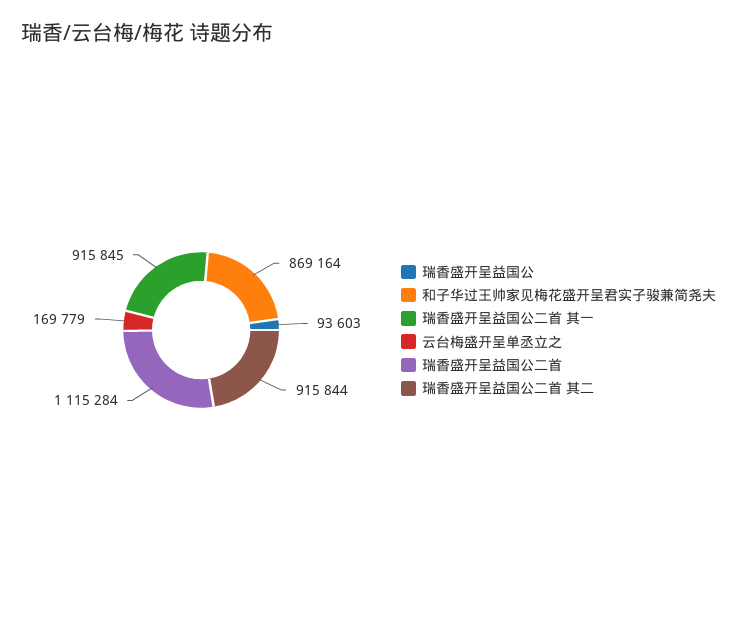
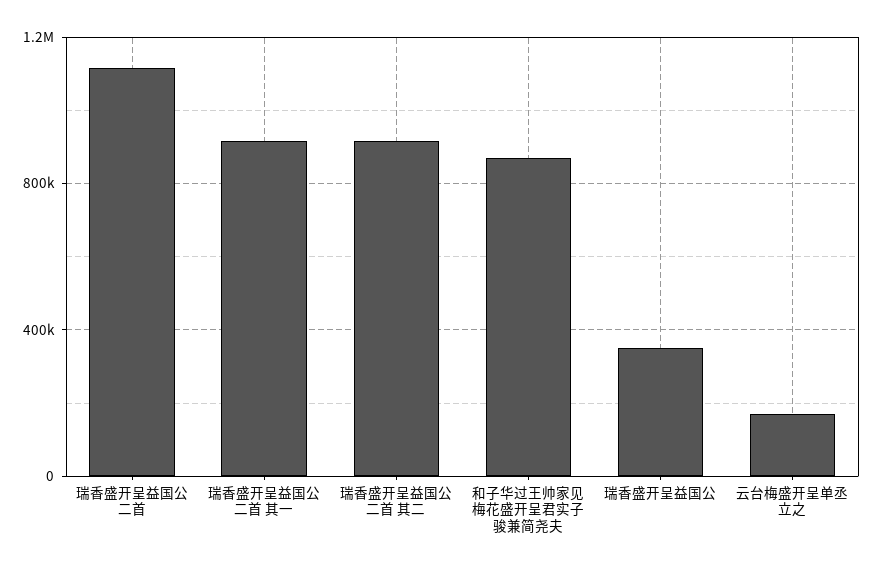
  {
-   "瑞香盛开呈益国公": 93603,
+   "瑞香盛开呈益国公": 350000,
    "和子华过王帅家见梅花盛开呈君实子骏兼简尧夫": 869164,
    "瑞香盛开呈益国公二首 其一": 915845,
    "云台梅盛开呈单丞立之": 169779,
    "瑞香盛开呈益国公二首": 1115284,
    "瑞香盛开呈益国公二首 其二": 915844
  }

